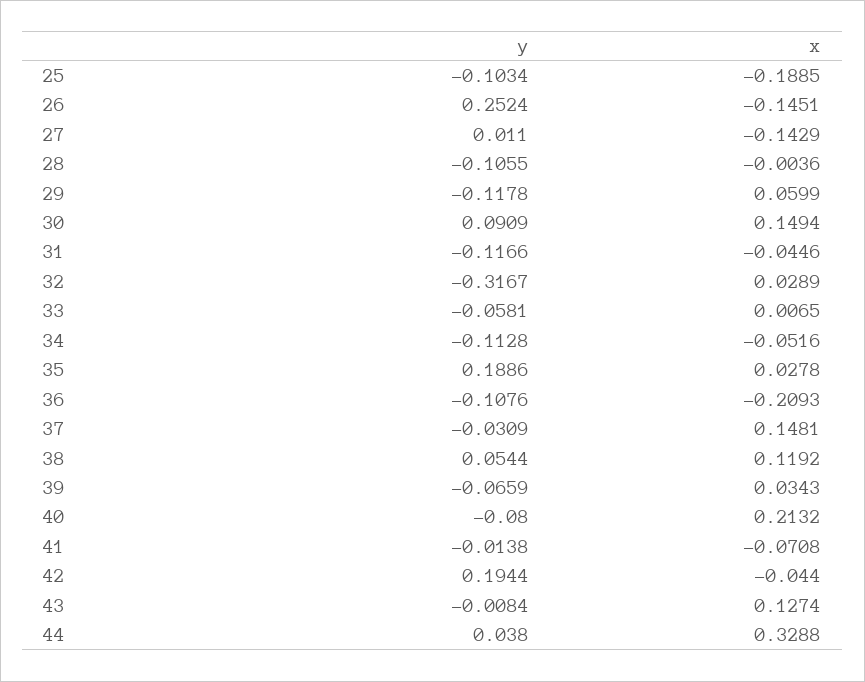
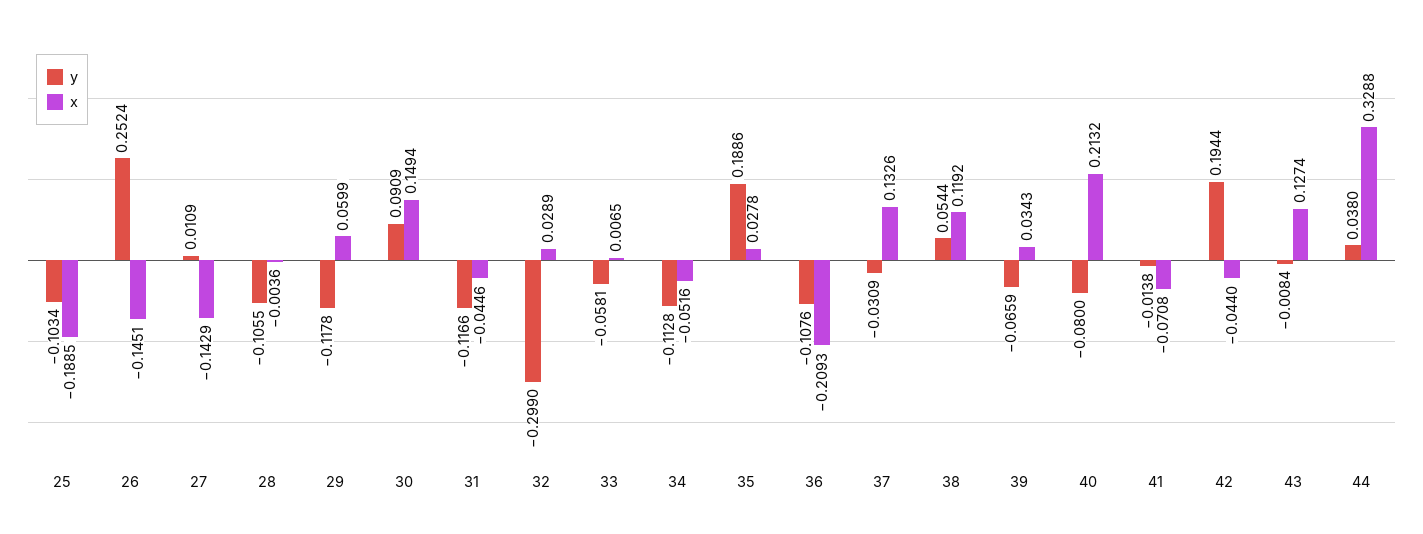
  {
    "y": {
      "25": -0.1034,
      "26": 0.2524,
-     "27": 0.011,
+     "27": 0.0109,
      "28": -0.1055,
      "29": -0.1178,
      "30": 0.0909,
      "31": -0.1166,
-     "32": -0.3167,
+     "32": -0.299,
      "33": -0.0581,
      "34": -0.1128,
      "35": 0.1886,
      "36": -0.1076,
      "37": -0.0309,
      "38": 0.0544,
      "39": -0.0659,
      "40": -0.08,
      "41": -0.0138,
      "42": 0.1944,
      "43": -0.0084,
      "44": 0.038
    },
    "x": {
      "25": -0.1885,
      "26": -0.1451,
      "27": -0.1429,
      "28": -0.0036,
      "29": 0.0599,
      "30": 0.1494,
      "31": -0.0446,
      "32": 0.0289,
      "33": 0.0065,
      "34": -0.0516,
      "35": 0.0278,
      "36": -0.2093,
-     "37": 0.1481,
+     "37": 0.1326,
      "38": 0.1192,
      "39": 0.0343,
      "40": 0.2132,
      "41": -0.0708,
      "42": -0.044,
      "43": 0.1274,
      "44": 0.3288
    }
  }

